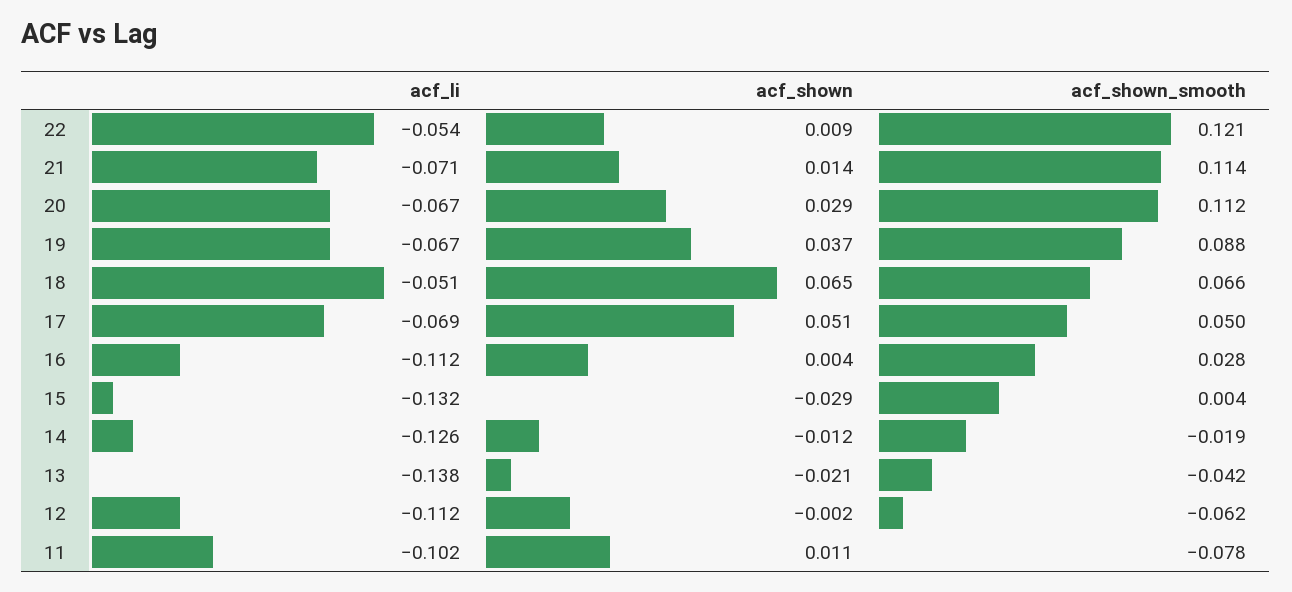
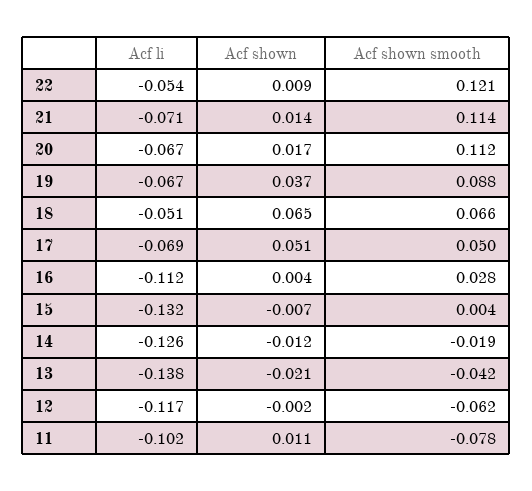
  {
    "acf_li": {
      "22": -0.054,
      "21": -0.071,
      "20": -0.067,
      "19": -0.067,
      "18": -0.051,
      "17": -0.069,
      "16": -0.112,
      "15": -0.132,
      "14": -0.126,
      "13": -0.138,
-     "12": -0.112,
+     "12": -0.117,
      "11": -0.102
    },
    "acf_shown": {
      "22": 0.009,
      "21": 0.014,
-     "20": 0.029,
+     "20": 0.017,
      "19": 0.037,
      "18": 0.065,
      "17": 0.051,
      "16": 0.004,
-     "15": -0.029,
+     "15": -0.007,
      "14": -0.012,
      "13": -0.021,
      "12": -0.002,
      "11": 0.011
    },
    "acf_shown_smooth": {
      "22": 0.121,
      "21": 0.114,
      "20": 0.112,
      "19": 0.088,
      "18": 0.066,
      "17": 0.05,
      "16": 0.028,
      "15": 0.004,
      "14": -0.019,
      "13": -0.042,
      "12": -0.062,
      "11": -0.078
    }
  }

